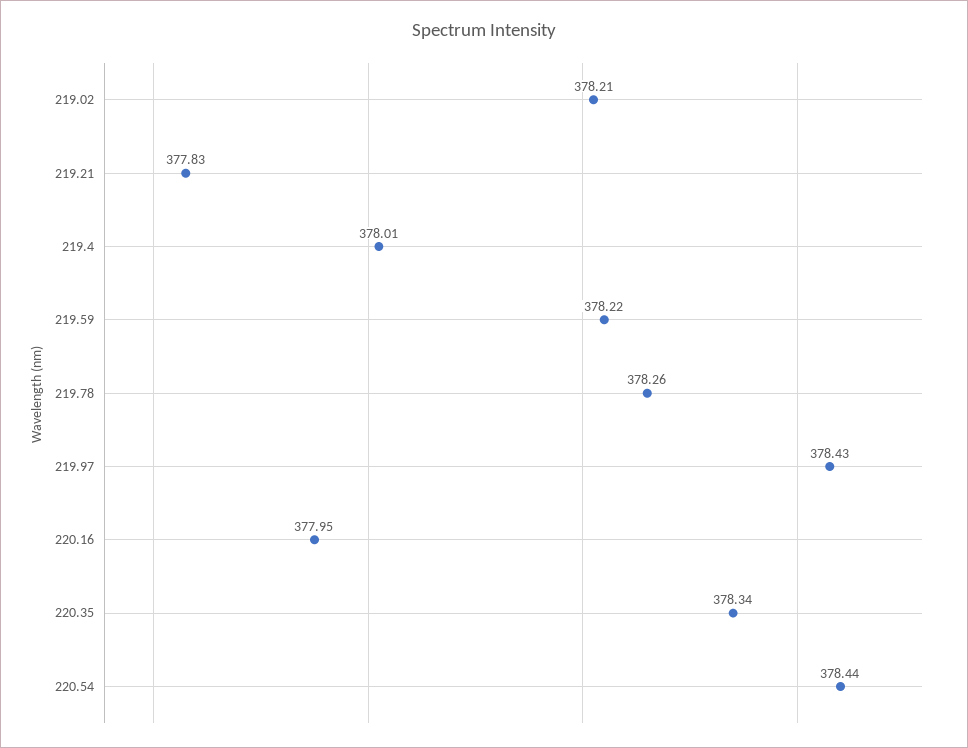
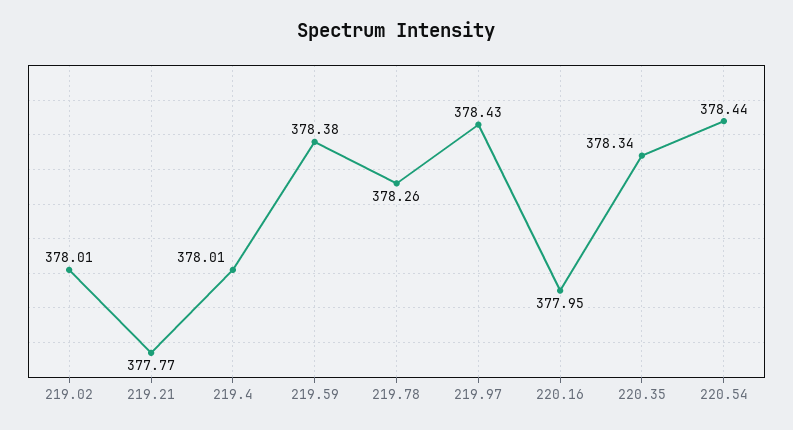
  {
-   "219.02": 378.21,
+   "219.02": 378.01,
-   "219.21": 377.83,
+   "219.21": 377.77,
    "219.4": 378.01,
-   "219.59": 378.22,
+   "219.59": 378.38,
    "219.78": 378.26,
    "219.97": 378.43,
    "220.16": 377.95,
    "220.35": 378.34,
    "220.54": 378.44
  }

